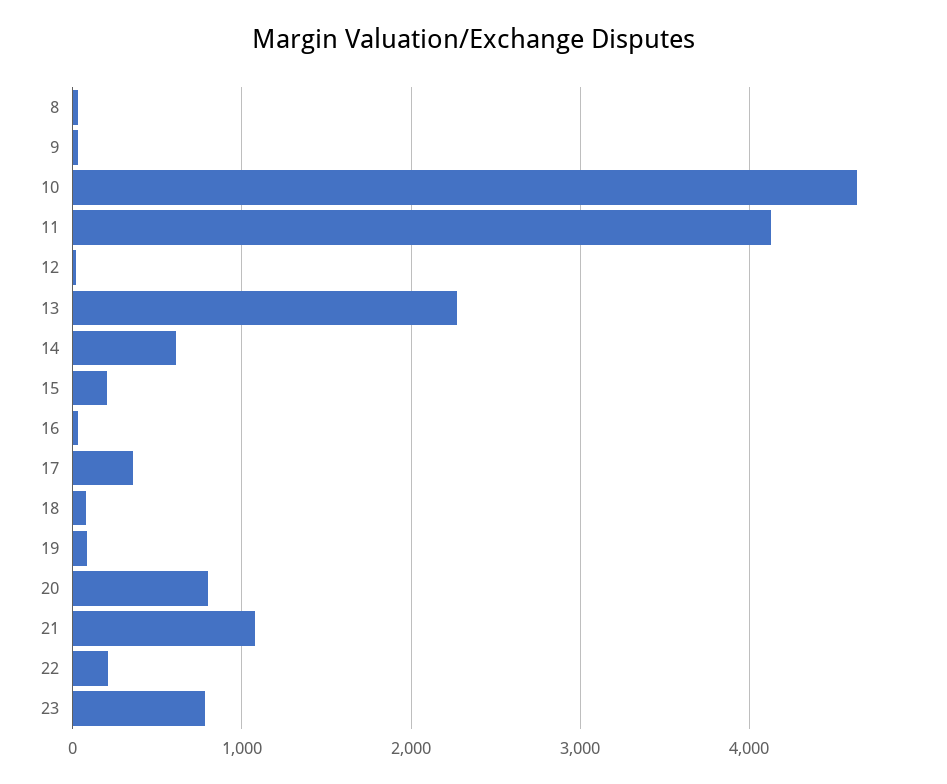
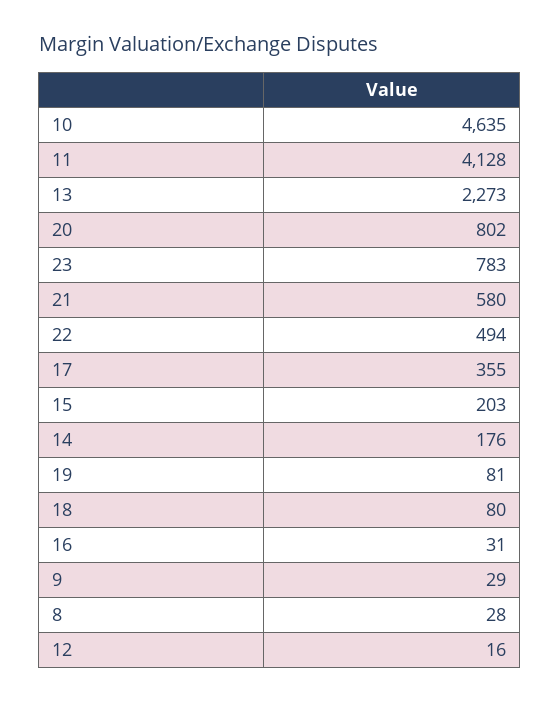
  {
    "8": 28,
    "9": 29,
    "10": 4635,
    "11": 4128,
    "12": 16,
    "13": 2273,
-   "14": 600,
+   "14": 176,
    "15": 203,
    "16": 31,
    "17": 355,
    "18": 80,
    "19": 81,
    "20": 802,
-   "21": 1100,
+   "21": 580,
-   "22": 200,
+   "22": 494,
    "23": 783
  }

